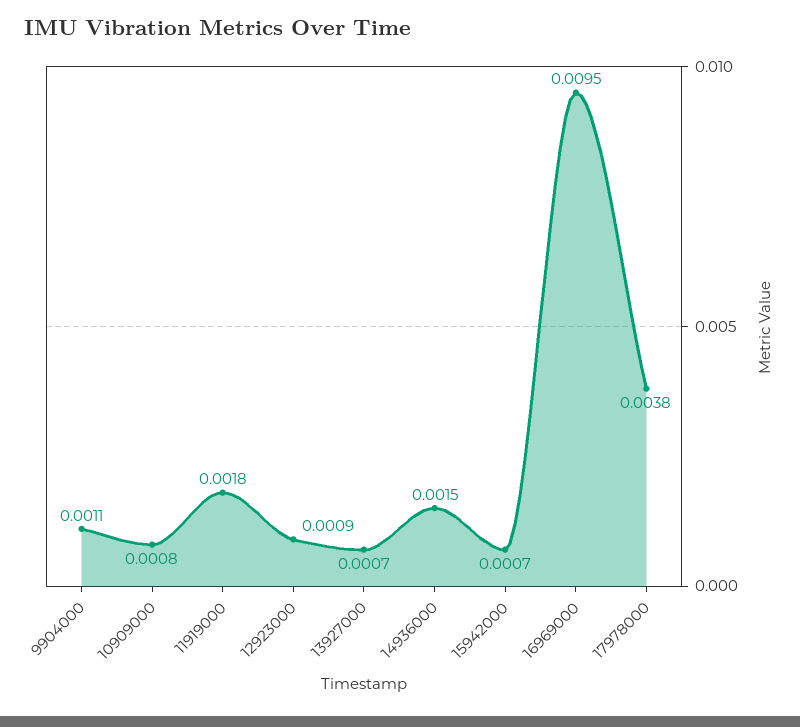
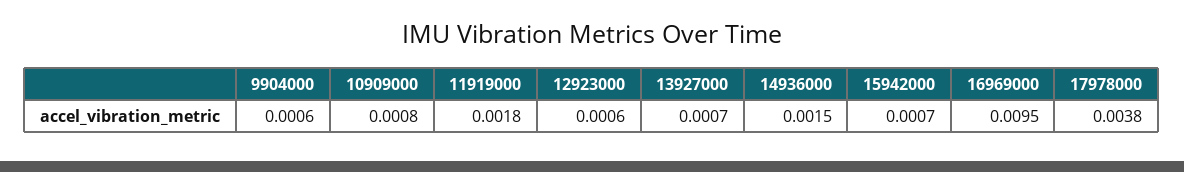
  {
-   "9904000": 0.0011,
+   "9904000": 0.0006,
    "10909000": 0.0008,
    "11919000": 0.0018,
-   "12923000": 0.0009,
+   "12923000": 0.0006,
    "13927000": 0.0007,
    "14936000": 0.0015,
    "15942000": 0.0007,
    "16969000": 0.0095,
    "17978000": 0.0038
  }

